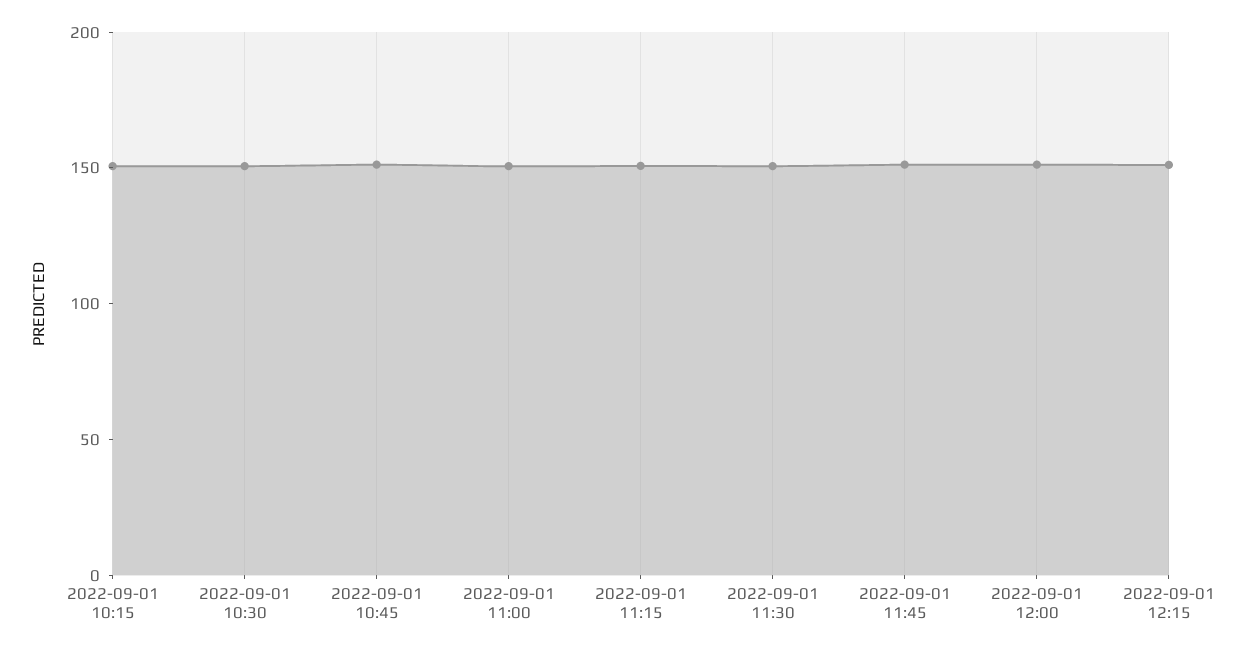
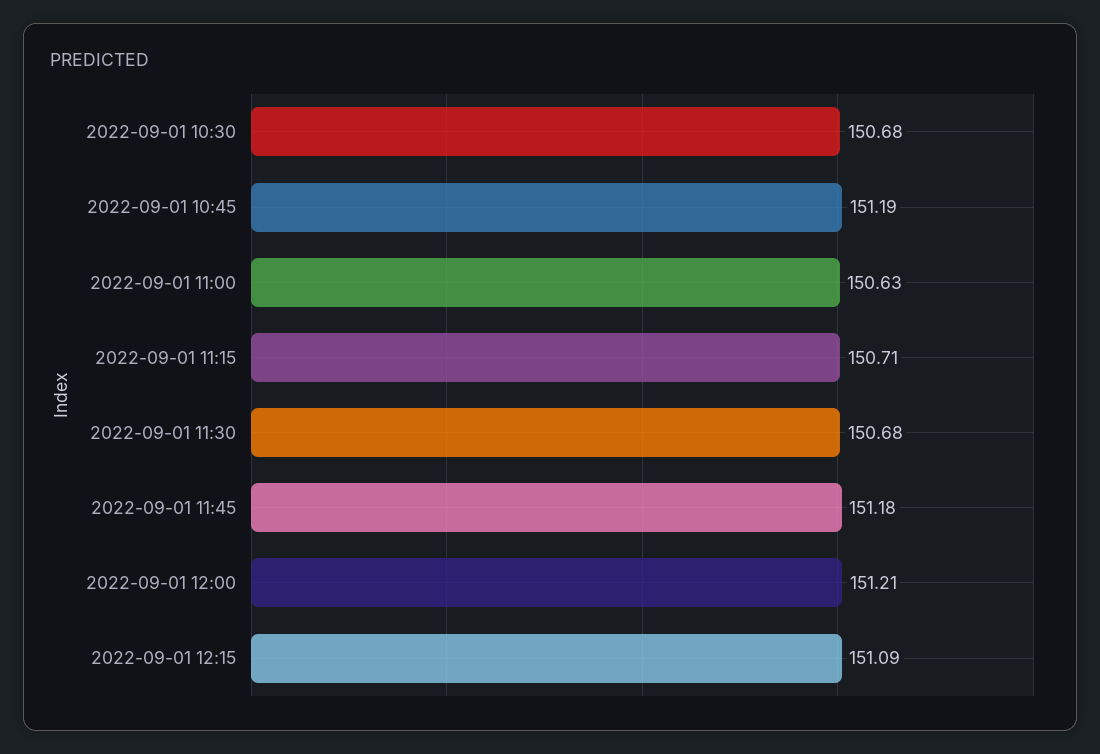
  {
-   "2022-09-01 10:15": 150,
    "2022-09-01 10:30": 150.68,
    "2022-09-01 10:45": 151.19,
    "2022-09-01 11:00": 150.63,
    "2022-09-01 11:15": 150.71,
    "2022-09-01 11:30": 150.68,
    "2022-09-01 11:45": 151.18,
    "2022-09-01 12:00": 151.21,
    "2022-09-01 12:15": 151.09
  }

